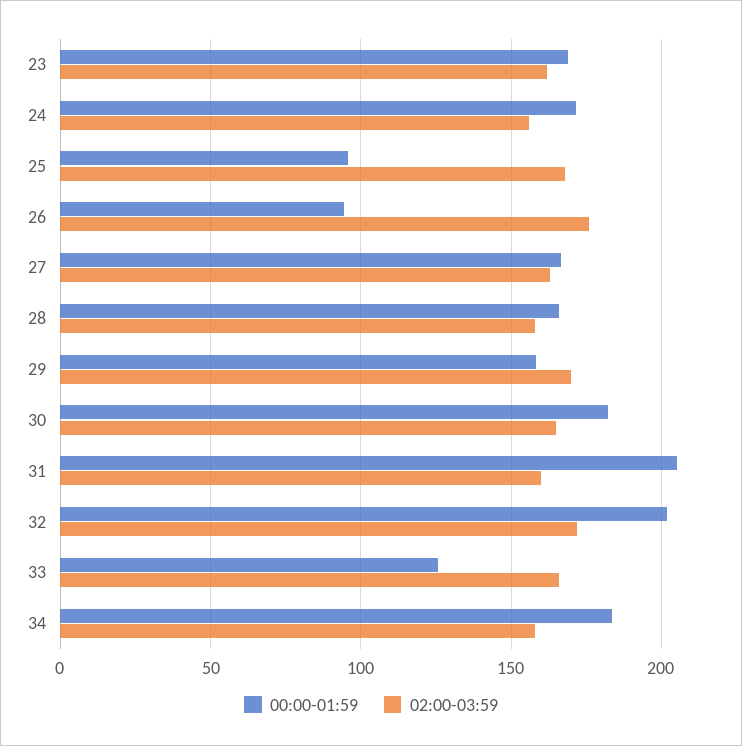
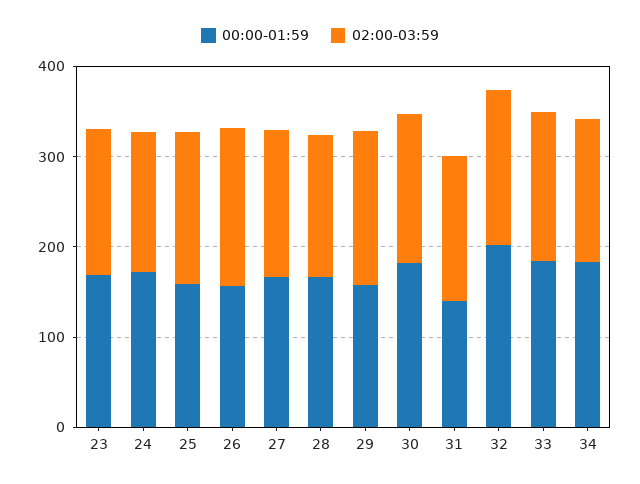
  {
    "00:00-01:59": {
      "23": 170,
      "24": 170,
-     "25": 95,
+     "25": 160,
-     "26": 95,
+     "26": 160,
      "27": 165,
      "28": 165,
      "29": 160,
      "30": 180,
-     "31": 205,
+     "31": 140,
      "32": 200,
-     "33": 125,
+     "33": 180,
      "34": 185
    },
    "02:00-03:59": {
      "23": 160,
      "24": 155,
      "25": 170,
      "26": 175,
      "27": 165,
      "28": 160,
      "29": 170,
      "30": 165,
      "31": 160,
      "32": 170,
      "33": 165,
      "34": 160
    }
  }

